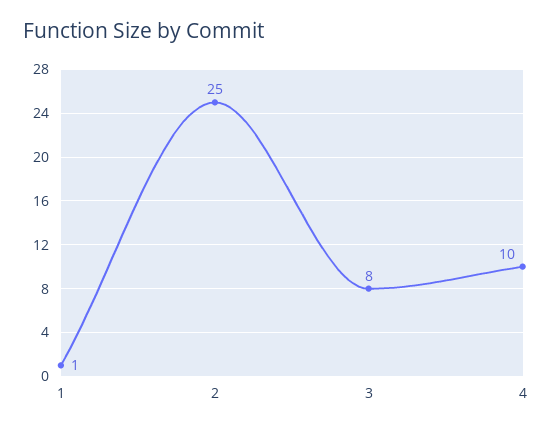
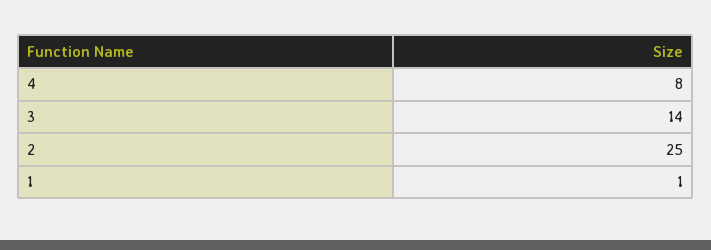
  {
    "1": 1,
    "2": 25,
-   "3": 8,
+   "3": 14,
-   "4": 10
+   "4": 8
  }

